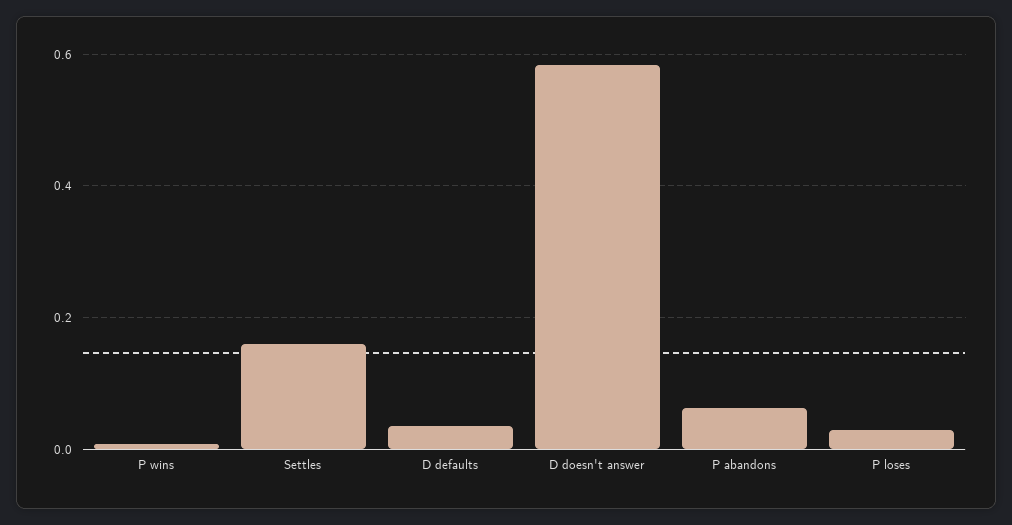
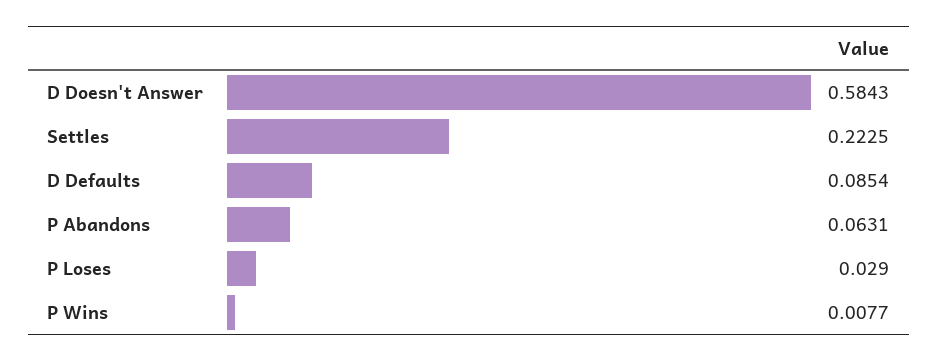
  {
    "P wins": 0.0077,
-   "Settles": 0.16,
+   "Settles": 0.2225,
-   "D defaults": 0.04,
+   "D defaults": 0.0854,
    "D doesn't answer": 0.5843,
    "P abandons": 0.0631,
    "P loses": 0.029
  }

